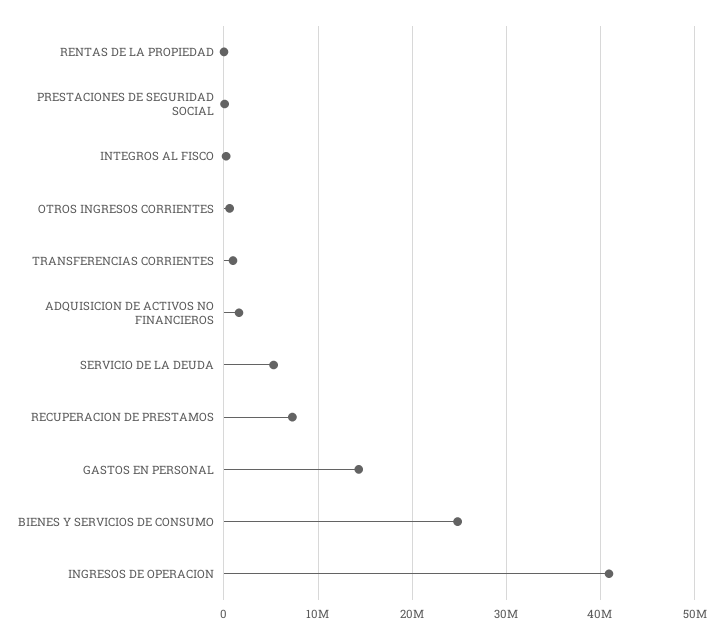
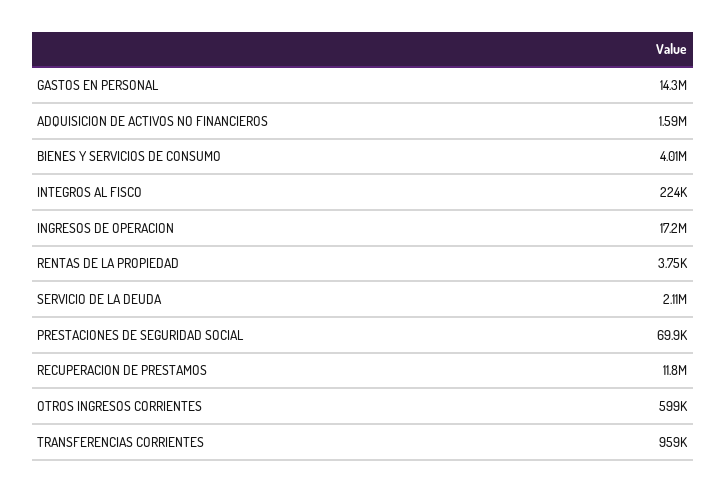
  {
    "RENTAS DE LA PROPIEDAD": 3750,
    "PRESTACIONES DE SEGURIDAD SOCIAL": 69900,
    "INTEGROS AL FISCO": 224000,
    "OTROS INGRESOS CORRIENTES": 599000,
    "TRANSFERENCIAS CORRIENTES": 959000,
    "ADQUISICION DE ACTIVOS NO FINANCIEROS": 1590000,
-   "SERVICIO DE LA DEUDA": 5000000,
+   "SERVICIO DE LA DEUDA": 2110000,
-   "RECUPERACION DE PRESTAMOS": 7000000,
+   "RECUPERACION DE PRESTAMOS": 11800000,
    "GASTOS EN PERSONAL": 14300000,
-   "BIENES Y SERVICIOS DE CONSUMO": 25000000,
+   "BIENES Y SERVICIOS DE CONSUMO": 4010000,
-   "INGRESOS DE OPERACION": 41000000
+   "INGRESOS DE OPERACION": 17200000
  }

